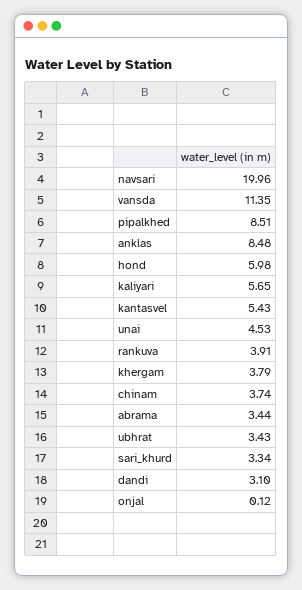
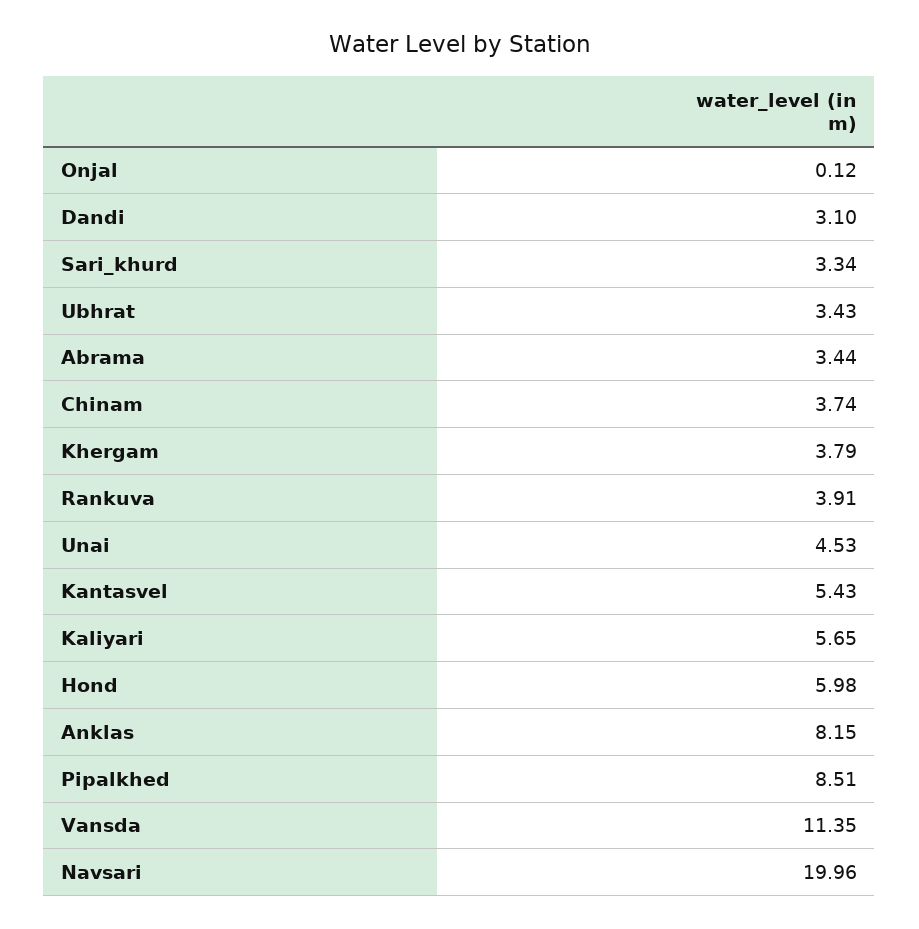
  {
    "navsari": 19.96,
    "vansda": 11.35,
    "pipalkhed": 8.51,
-   "anklas": 8.48,
+   "anklas": 8.15,
    "hond": 5.98,
    "kaliyari": 5.65,
    "kantasvel": 5.43,
    "unai": 4.53,
    "rankuva": 3.91,
    "khergam": 3.79,
    "chinam": 3.74,
    "abrama": 3.44,
    "ubhrat": 3.43,
    "sari_khurd": 3.34,
    "dandi": 3.1,
    "onjal": 0.12
  }

